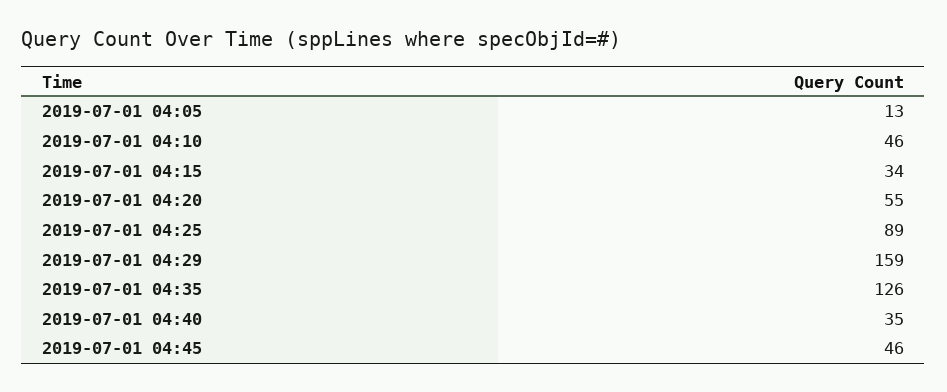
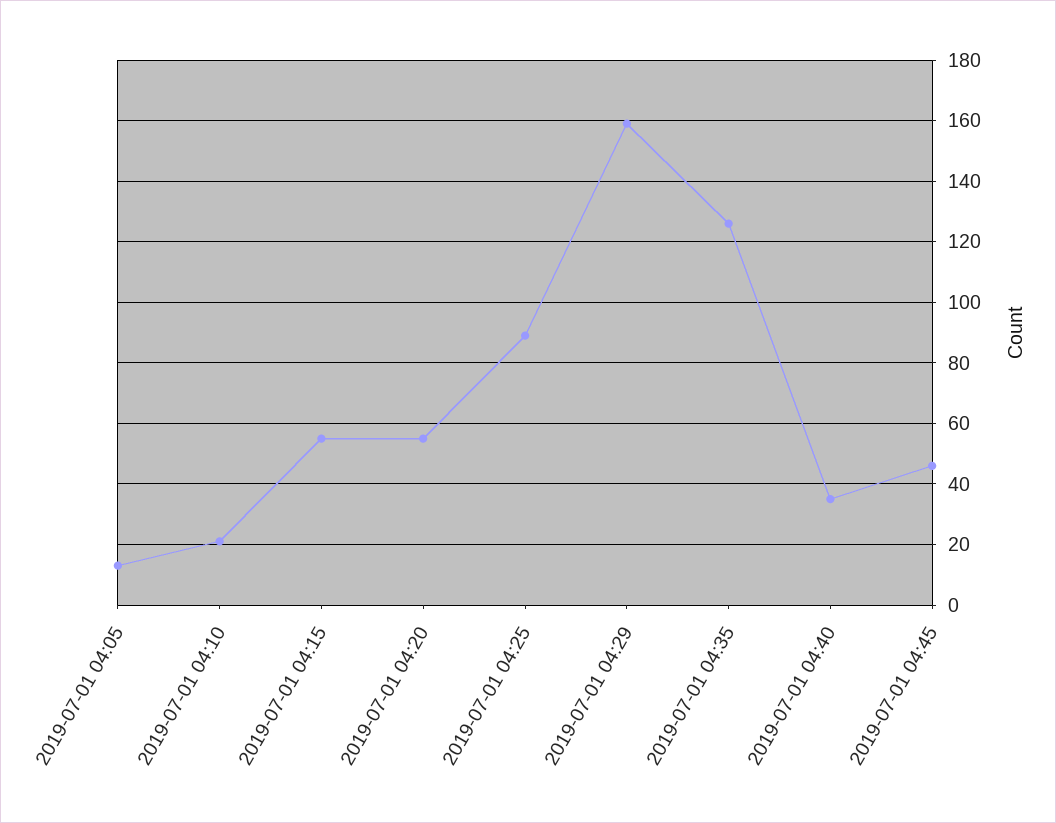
  {
    "2019-07-01 04:05": 13,
-   "2019-07-01 04:10": 46,
+   "2019-07-01 04:10": 20,
-   "2019-07-01 04:15": 34,
+   "2019-07-01 04:15": 55,
    "2019-07-01 04:20": 55,
    "2019-07-01 04:25": 89,
    "2019-07-01 04:29": 159,
    "2019-07-01 04:35": 126,
    "2019-07-01 04:40": 35,
    "2019-07-01 04:45": 46
  }

